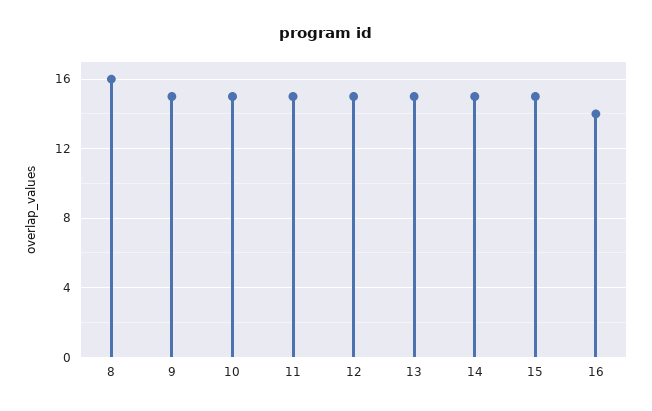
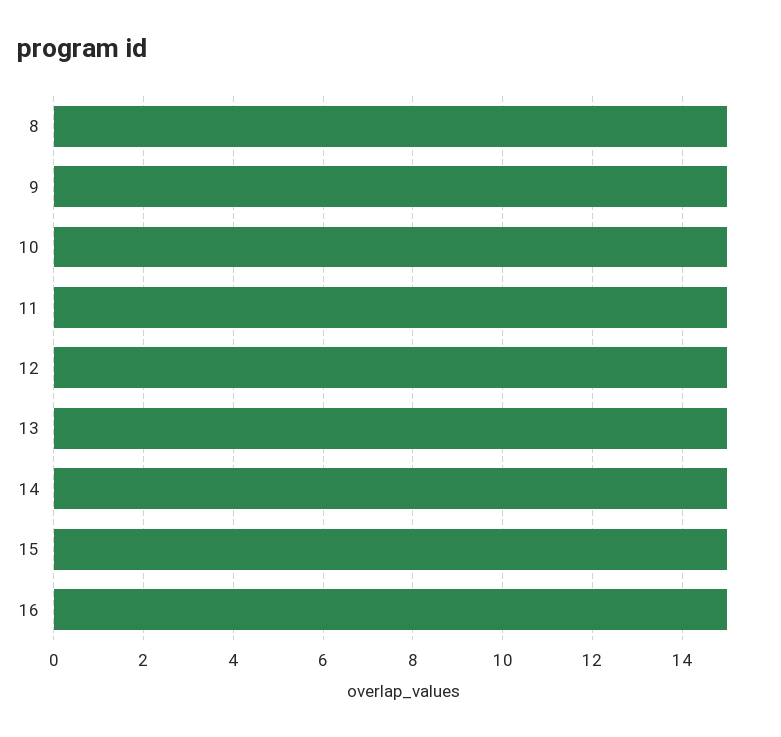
  {
-   "8": 16,
+   "8": 15,
    "9": 15,
    "10": 15,
    "11": 15,
    "12": 15,
    "13": 15,
    "14": 15,
    "15": 15,
-   "16": 14
+   "16": 15
  }

